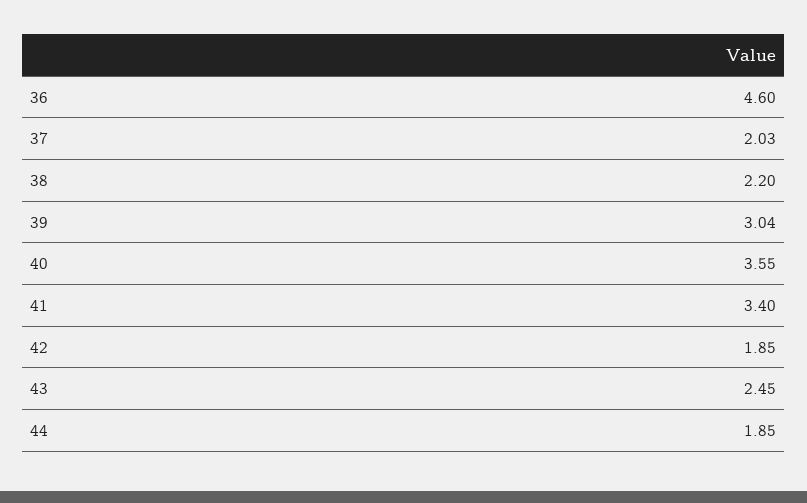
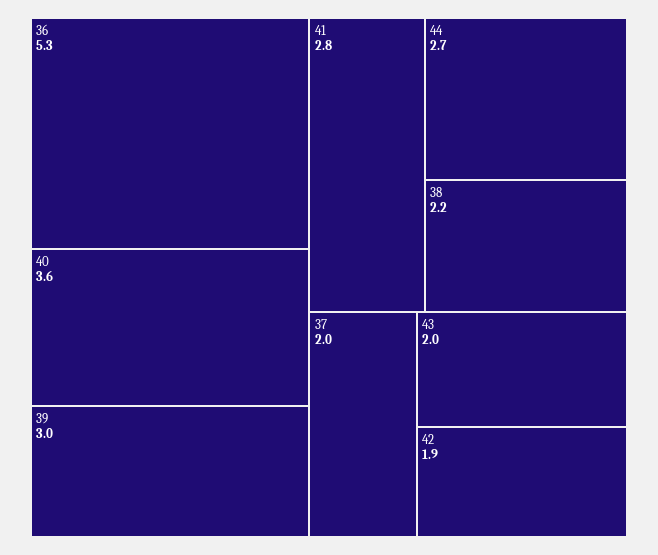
  {
-   "36": 4.6,
+   "36": 5.3,
    "37": 2.03,
    "38": 2.2,
    "39": 3.04,
    "40": 3.55,
-   "41": 3.4,
+   "41": 2.8,
    "42": 1.85,
-   "43": 2.45,
+   "43": 2,
-   "44": 1.85
+   "44": 2.7
  }

